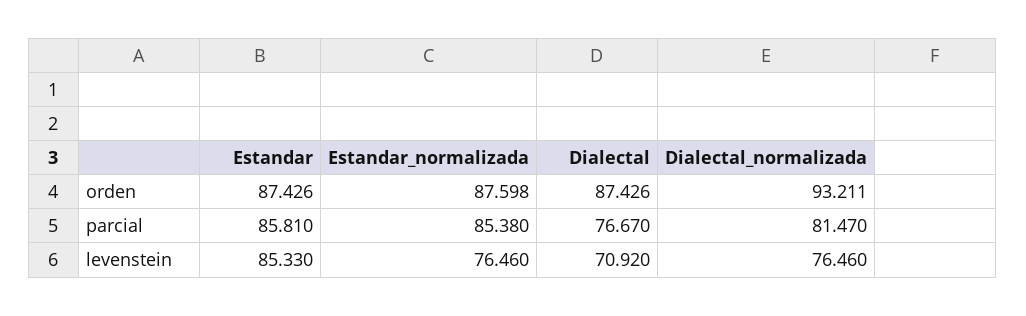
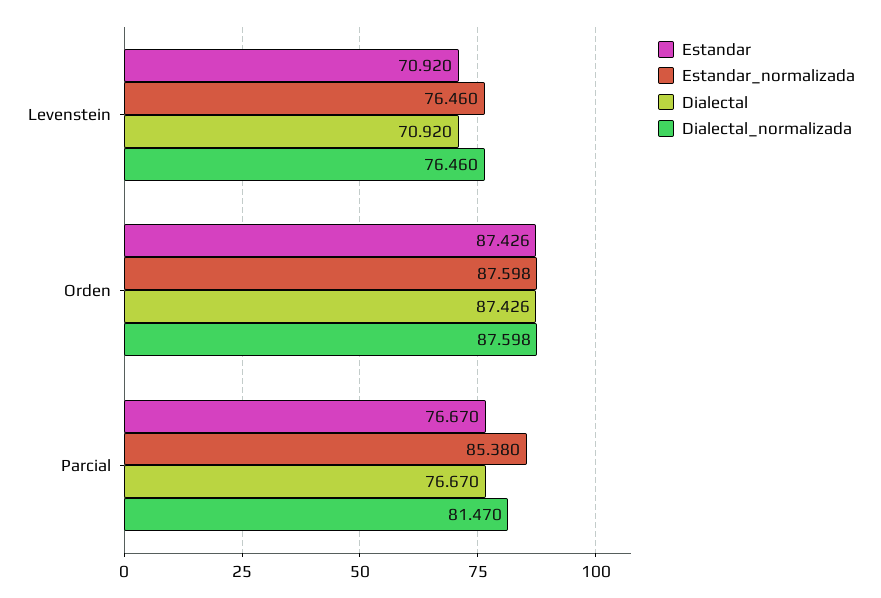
  {
    "Estandar": {
      "orden": 87.426,
-     "parcial": 85.81,
+     "parcial": 76.67,
-     "levenstein": 85.33
+     "levenstein": 70.92
    },
    "Estandar_normalizada": {
      "orden": 87.598,
      "parcial": 85.38,
      "levenstein": 76.46
    },
    "Dialectal": {
      "orden": 87.426,
      "parcial": 76.67,
      "levenstein": 70.92
    },
    "Dialectal_normalizada": {
-     "orden": 93.211,
+     "orden": 87.598,
      "parcial": 81.47,
      "levenstein": 76.46
    }
  }

